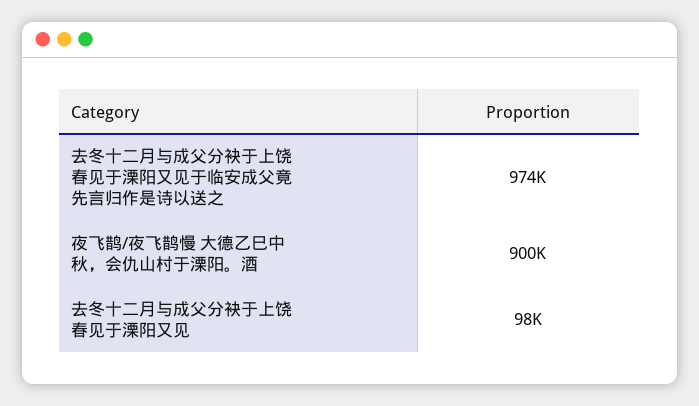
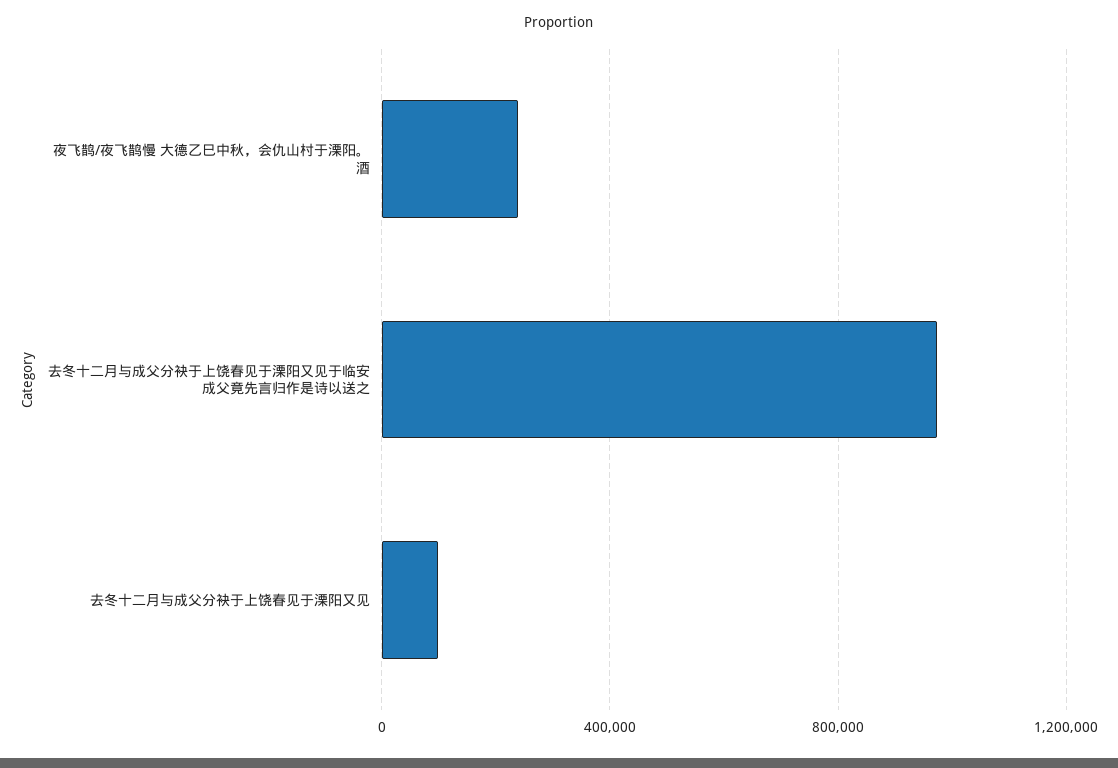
  {
    "去冬十二月与成父分袂于上饶春见于溧阳又见于临安成父竟先言归作是诗以送之": 974000,
-   "夜飞鹊/夜飞鹊慢 大德乙巳中秋，会仇山村于溧阳。酒": 900000,
+   "夜飞鹊/夜飞鹊慢 大德乙巳中秋，会仇山村于溧阳。酒": 250000,
    "去冬十二月与成父分袂于上饶春见于溧阳又见": 98000
  }

